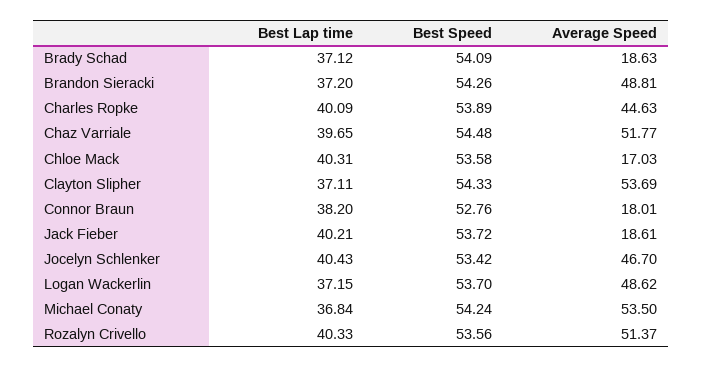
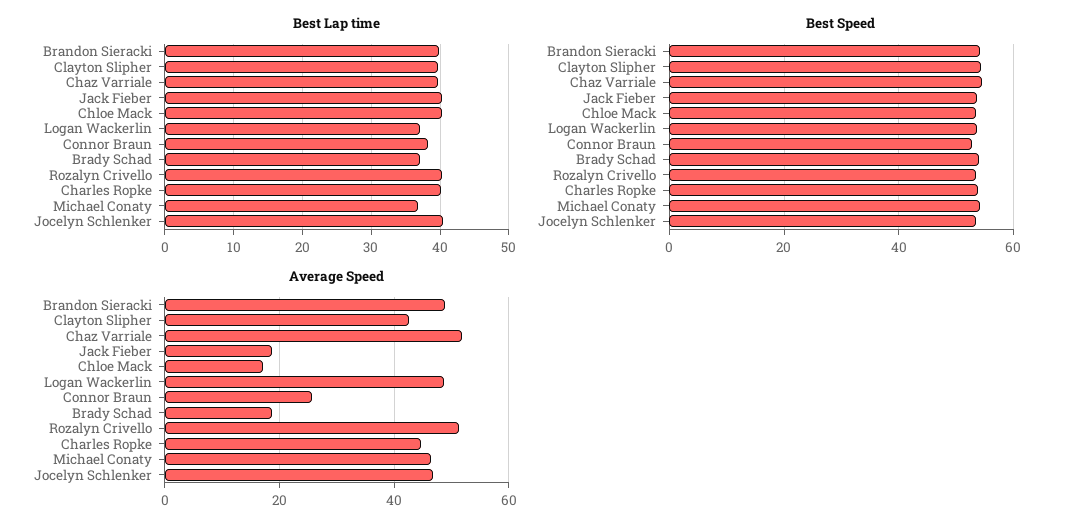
  {
    "Best Lap time": {
      "Brady Schad": 37.12,
-     "Brandon Sieracki": 37.2,
+     "Brandon Sieracki": 40,
      "Charles Ropke": 40.09,
      "Chaz Varriale": 39.65,
      "Chloe Mack": 40.31,
-     "Clayton Slipher": 37.11,
+     "Clayton Slipher": 40,
      "Connor Braun": 38.2,
      "Jack Fieber": 40.21,
      "Jocelyn Schlenker": 40.43,
      "Logan Wackerlin": 37.15,
      "Michael Conaty": 36.84,
      "Rozalyn Crivello": 40.33
    },
    "Best Speed": {
      "Brady Schad": 54.09,
      "Brandon Sieracki": 54.26,
      "Charles Ropke": 53.89,
      "Chaz Varriale": 54.48,
      "Chloe Mack": 53.58,
      "Clayton Slipher": 54.33,
      "Connor Braun": 52.76,
      "Jack Fieber": 53.72,
      "Jocelyn Schlenker": 53.42,
      "Logan Wackerlin": 53.7,
      "Michael Conaty": 54.24,
      "Rozalyn Crivello": 53.56
    },
    "Average Speed": {
      "Brady Schad": 18.63,
      "Brandon Sieracki": 48.81,
      "Charles Ropke": 44.63,
      "Chaz Varriale": 51.77,
      "Chloe Mack": 17.03,
-     "Clayton Slipher": 53.69,
+     "Clayton Slipher": 42,
-     "Connor Braun": 18.01,
+     "Connor Braun": 26,
      "Jack Fieber": 18.61,
      "Jocelyn Schlenker": 46.7,
      "Logan Wackerlin": 48.62,
-     "Michael Conaty": 53.5,
+     "Michael Conaty": 46,
      "Rozalyn Crivello": 51.37
    }
  }

